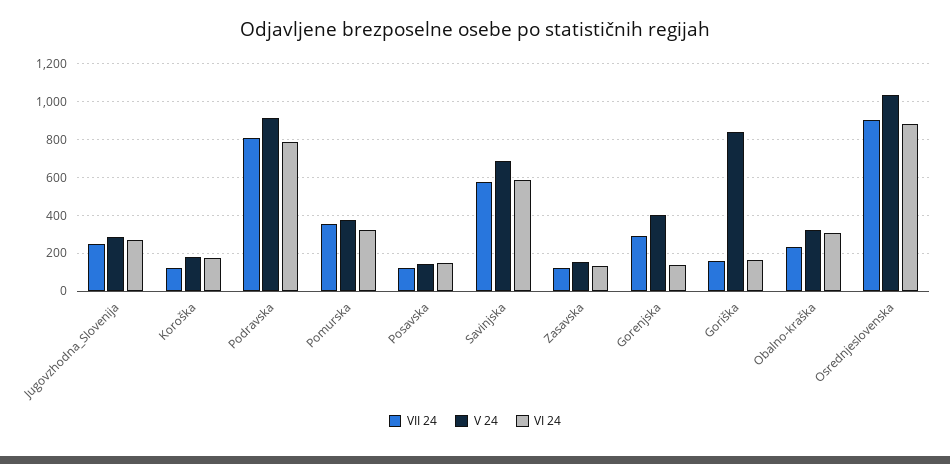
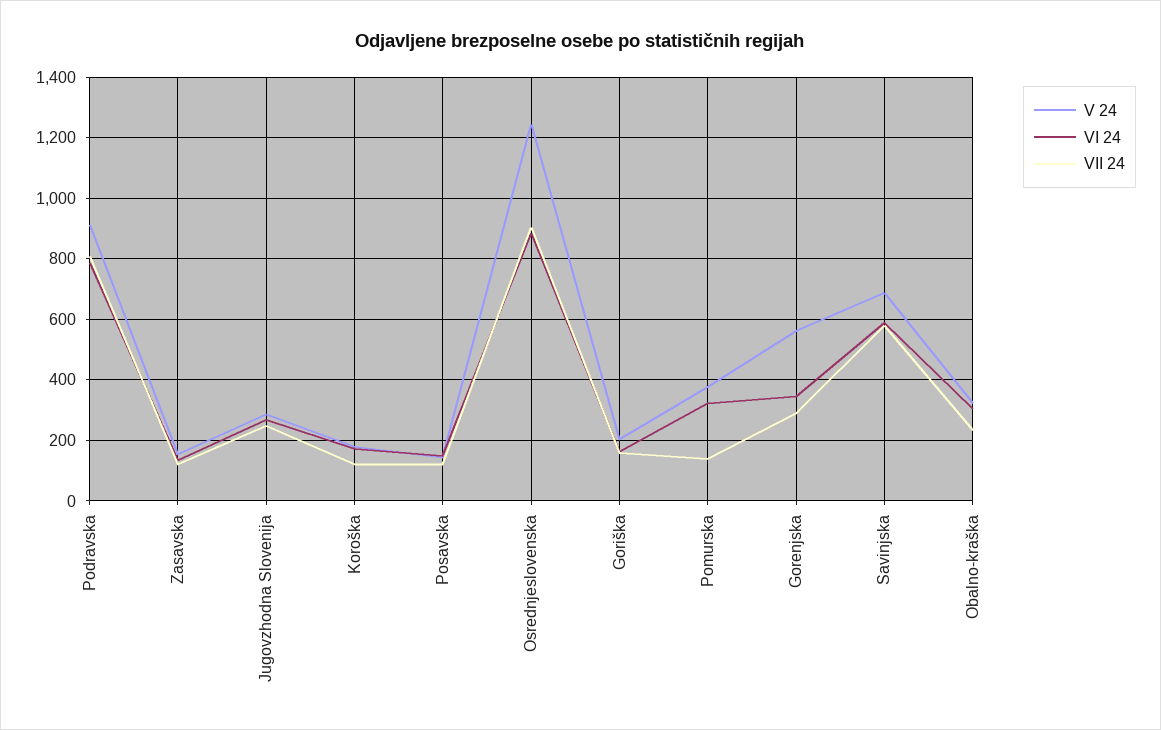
  {
    "VII 24": {
      "Jugovzhodna_Slovenija": 240,
      "Koroška": 120,
      "Podravska": 800,
-     "Pomurska": 350,
+     "Pomurska": 140,
      "Posavska": 120,
      "Savinjska": 580,
      "Zasavska": 120,
      "Gorenjska": 280,
      "Goriška": 160,
      "Obalno-kraška": 240,
      "Osrednjeslovenska": 900
    },
    "V 24": {
      "Jugovzhodna_Slovenija": 280,
      "Koroška": 180,
      "Podravska": 920,
      "Pomurska": 380,
      "Posavska": 140,
      "Savinjska": 680,
      "Zasavska": 160,
-     "Gorenjska": 400,
+     "Gorenjska": 560,
-     "Goriška": 850,
+     "Goriška": 200,
      "Obalno-kraška": 320,
-     "Osrednjeslovenska": 1050
+     "Osrednjeslovenska": 1240
    },
    "VI 24": {
      "Jugovzhodna_Slovenija": 260,
      "Koroška": 180,
      "Podravska": 780,
      "Pomurska": 320,
      "Posavska": 140,
      "Savinjska": 580,
      "Zasavska": 140,
-     "Gorenjska": 150,
+     "Gorenjska": 340,
      "Goriška": 160,
      "Obalno-kraška": 300,
      "Osrednjeslovenska": 880
    }
  }

